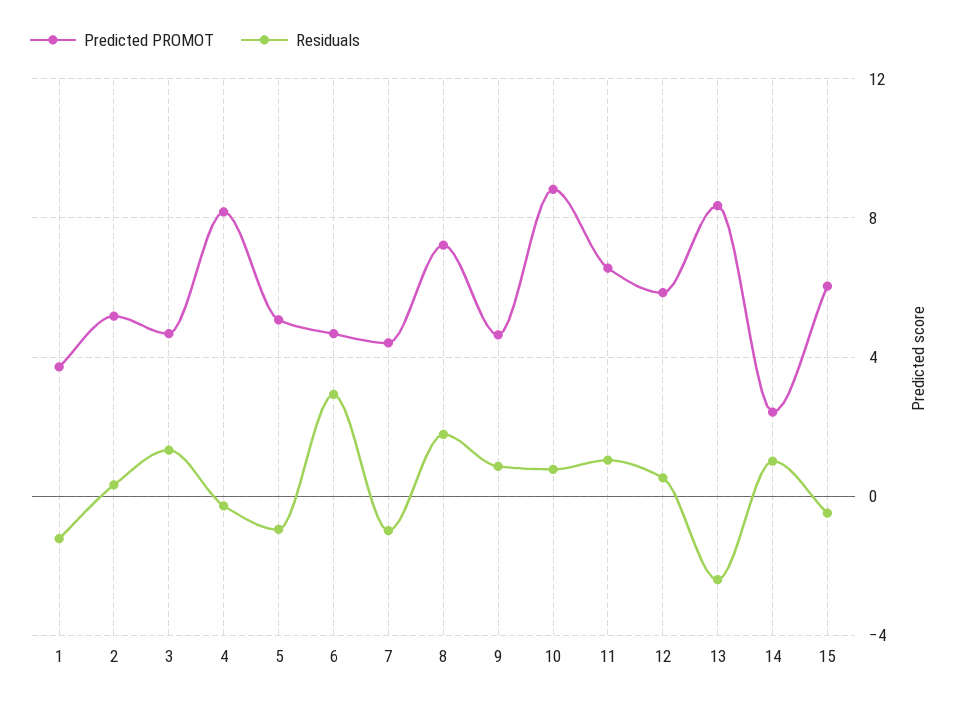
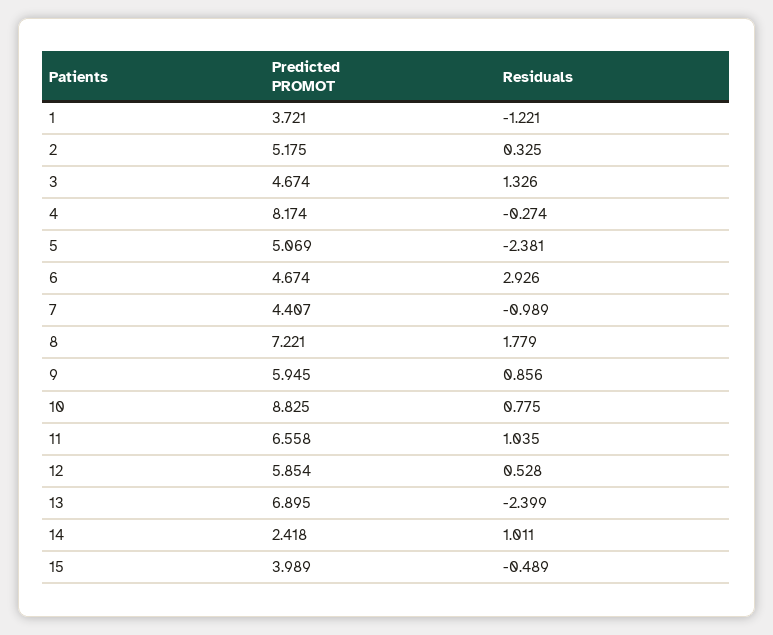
  {
    "Predicted PROMOT": {
      "1": 3.721,
      "2": 5.175,
      "3": 4.674,
      "4": 8.174,
      "5": 5.069,
      "6": 4.674,
      "7": 4.407,
      "8": 7.221,
-     "9": 4.5,
+     "9": 5.945,
      "10": 8.825,
      "11": 6.558,
      "12": 5.854,
-     "13": 8.5,
+     "13": 6.895,
      "14": 2.418,
-     "15": 6
+     "15": 3.989
    },
    "Residuals": {
      "1": -1.221,
      "2": 0.325,
      "3": 1.326,
      "4": -0.274,
-     "5": -1,
+     "5": -2.381,
      "6": 2.926,
      "7": -0.989,
      "8": 1.779,
      "9": 0.856,
      "10": 0.775,
      "11": 1.035,
      "12": 0.528,
      "13": -2.399,
      "14": 1.011,
      "15": -0.489
    }
  }

